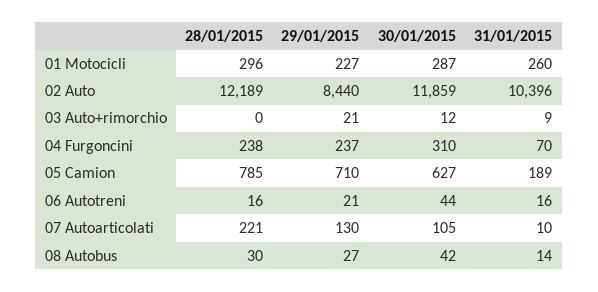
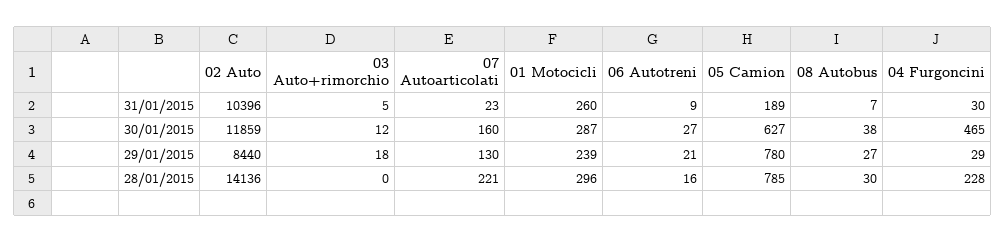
  {
    "28/01/2015": {
      "01 Motocicli": 296,
-     "02 Auto": 12189,
+     "02 Auto": 14136,
      "03 Auto+rimorchio": 0,
-     "04 Furgoncini": 238,
+     "04 Furgoncini": 228,
      "05 Camion": 785,
      "06 Autotreni": 16,
      "07 Autoarticolati": 221,
      "08 Autobus": 30
    },
    "29/01/2015": {
-     "01 Motocicli": 227,
+     "01 Motocicli": 239,
      "02 Auto": 8440,
-     "03 Auto+rimorchio": 21,
+     "03 Auto+rimorchio": 18,
-     "04 Furgoncini": 237,
+     "04 Furgoncini": 29,
-     "05 Camion": 710,
+     "05 Camion": 780,
      "06 Autotreni": 21,
      "07 Autoarticolati": 130,
      "08 Autobus": 27
    },
    "30/01/2015": {
      "01 Motocicli": 287,
      "02 Auto": 11859,
      "03 Auto+rimorchio": 12,
-     "04 Furgoncini": 310,
+     "04 Furgoncini": 465,
      "05 Camion": 627,
-     "06 Autotreni": 44,
+     "06 Autotreni": 27,
-     "07 Autoarticolati": 105,
+     "07 Autoarticolati": 160,
-     "08 Autobus": 42
+     "08 Autobus": 38
    },
    "31/01/2015": {
      "01 Motocicli": 260,
      "02 Auto": 10396,
-     "03 Auto+rimorchio": 9,
+     "03 Auto+rimorchio": 5,
-     "04 Furgoncini": 70,
+     "04 Furgoncini": 30,
      "05 Camion": 189,
-     "06 Autotreni": 16,
+     "06 Autotreni": 9,
-     "07 Autoarticolati": 10,
+     "07 Autoarticolati": 23,
-     "08 Autobus": 14
+     "08 Autobus": 7
    }
  }

